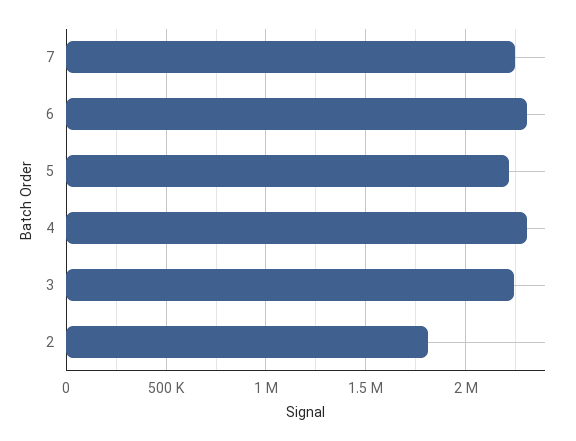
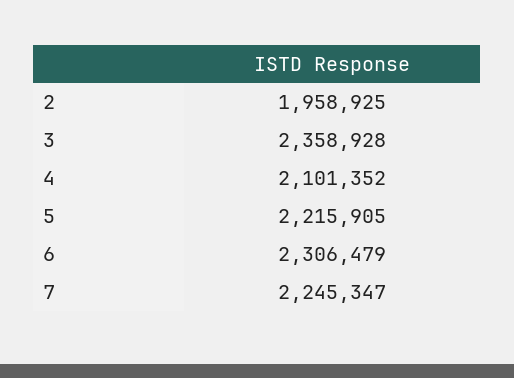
  {
    "7": 2245347,
    "6": 2306479,
    "5": 2215905,
-   "4": 2300000,
+   "4": 2101352,
-   "3": 2250000,
+   "3": 2358928,
-   "2": 1800000
+   "2": 1958925
  }

